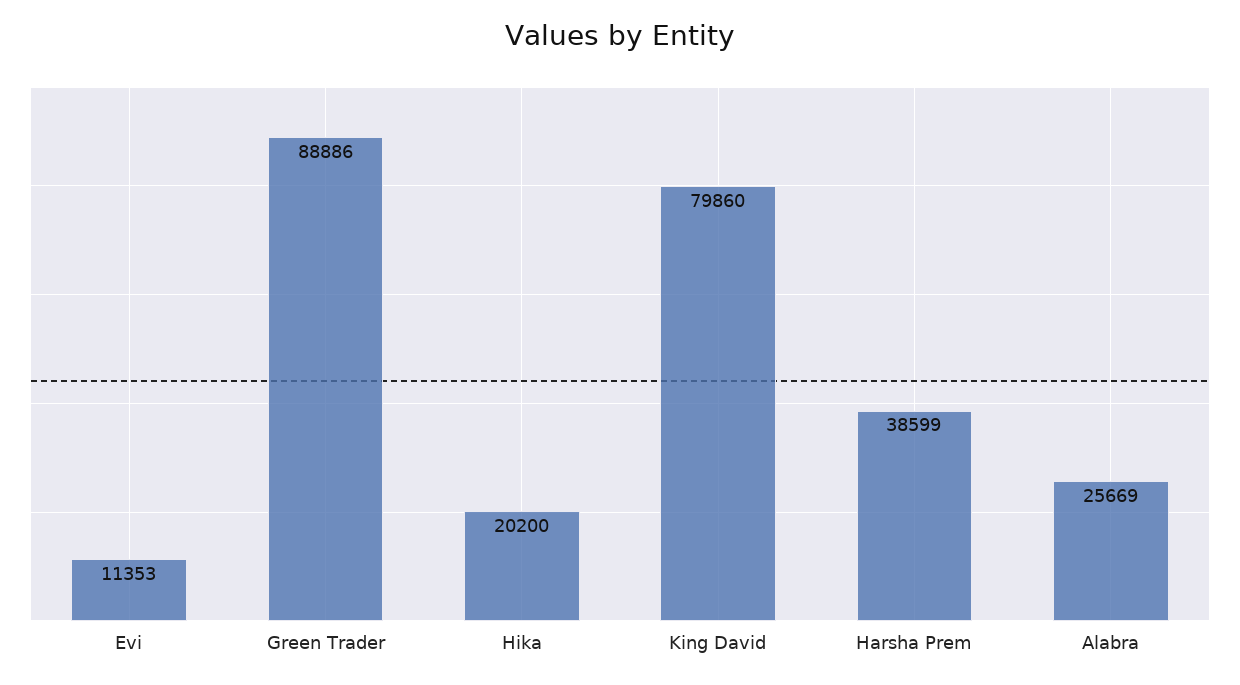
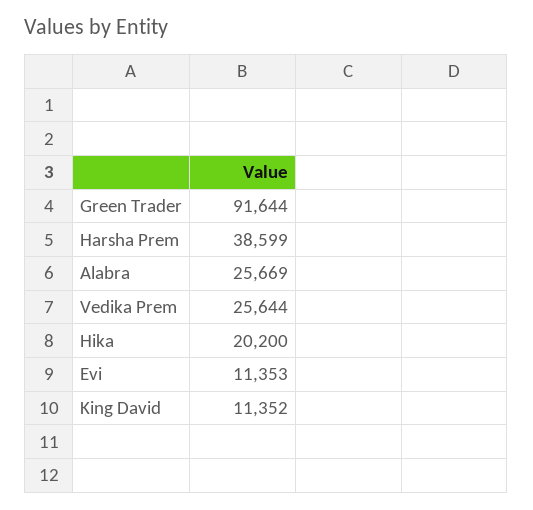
  {
    "Evi": 11353,
-   "Green Trader": 88886,
+   "Green Trader": 91644,
    "Hika": 20200,
-   "King David": 79860,
+   "King David": 11352,
    "Harsha Prem": 38599,
-   "Alabra": 25669
+   "Alabra": 25669,
+   "Vedika Prem": 25644
  }

